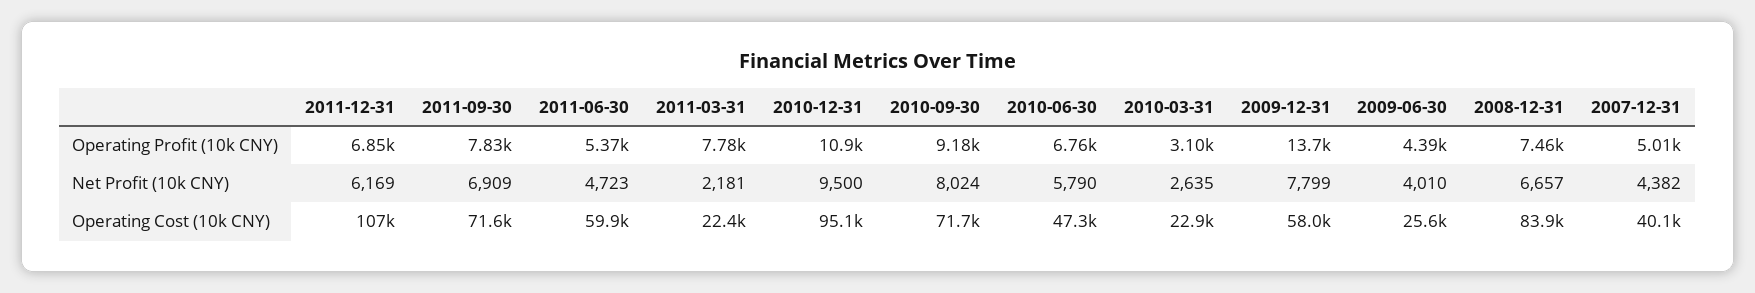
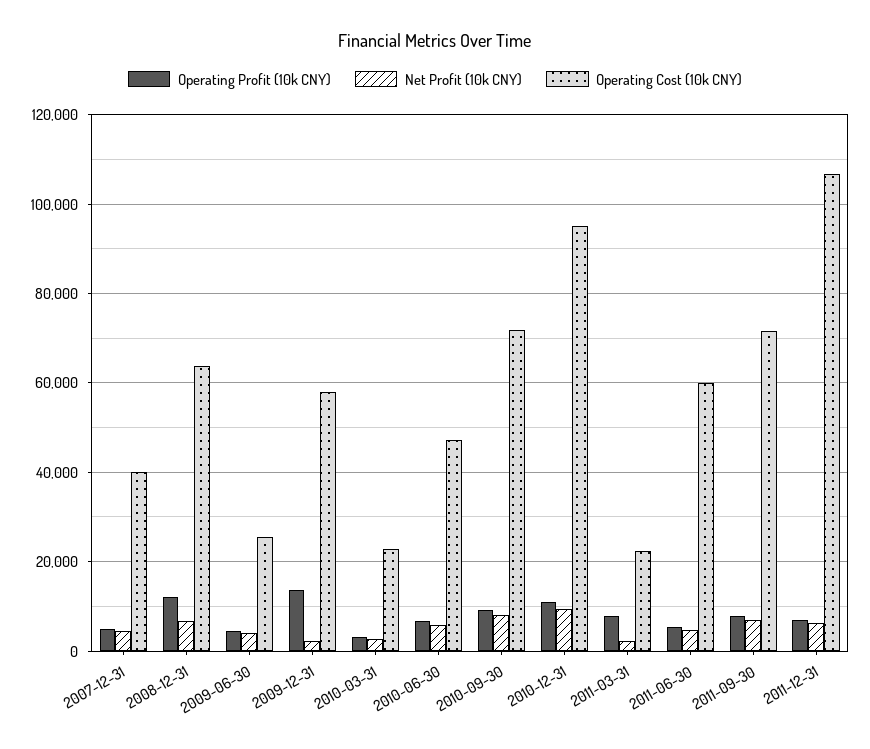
  {
    "Operating Profit (10k CNY)": {
      "2011-12-31": 6850,
      "2011-09-30": 7830,
      "2011-06-30": 5370,
      "2011-03-31": 7780,
      "2010-12-31": 10900,
      "2010-09-30": 9180,
      "2010-06-30": 6760,
      "2010-03-31": 3100,
      "2009-12-31": 13700,
      "2009-06-30": 4390,
-     "2008-12-31": 7460,
+     "2008-12-31": 12000,
      "2007-12-31": 5010
    },
    "Net Profit (10k CNY)": {
      "2011-12-31": 6169,
      "2011-09-30": 6909,
      "2011-06-30": 4723,
      "2011-03-31": 2181,
      "2010-12-31": 9500,
      "2010-09-30": 8024,
      "2010-06-30": 5790,
      "2010-03-31": 2635,
-     "2009-12-31": 7799,
+     "2009-12-31": 2000,
      "2009-06-30": 4010,
      "2008-12-31": 6657,
      "2007-12-31": 4382
    },
    "Operating Cost (10k CNY)": {
      "2011-12-31": 107000,
      "2011-09-30": 71600,
      "2011-06-30": 59900,
      "2011-03-31": 22400,
      "2010-12-31": 95100,
      "2010-09-30": 71700,
      "2010-06-30": 47300,
      "2010-03-31": 22900,
      "2009-12-31": 58000,
      "2009-06-30": 25600,
-     "2008-12-31": 83900,
+     "2008-12-31": 64000,
      "2007-12-31": 40100
    }
  }

